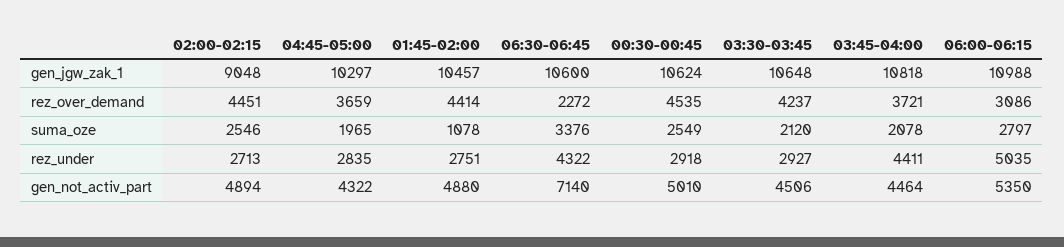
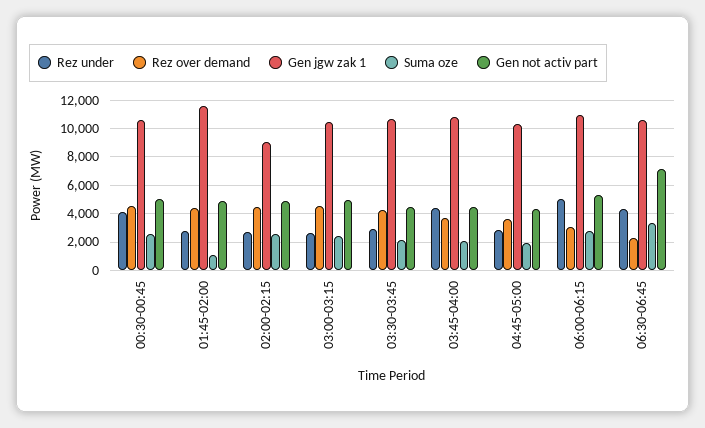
  {
    "gen_jgw_zak_1": {
      "02:00-02:15": 9048,
      "04:45-05:00": 10297,
-     "01:45-02:00": 10457,
+     "01:45-02:00": 11500,
      "06:30-06:45": 10600,
      "00:30-00:45": 10624,
      "03:30-03:45": 10648,
      "03:45-04:00": 10818,
-     "06:00-06:15": 10988
+     "06:00-06:15": 10988,
+     "03:00-03:15": 10500
    },
    "rez_over_demand": {
      "02:00-02:15": 4451,
      "04:45-05:00": 3659,
      "01:45-02:00": 4414,
      "06:30-06:45": 2272,
      "00:30-00:45": 4535,
      "03:30-03:45": 4237,
      "03:45-04:00": 3721,
-     "06:00-06:15": 3086
+     "06:00-06:15": 3086,
+     "03:00-03:15": 4500
    },
    "suma_oze": {
      "02:00-02:15": 2546,
      "04:45-05:00": 1965,
      "01:45-02:00": 1078,
      "06:30-06:45": 3376,
      "00:30-00:45": 2549,
      "03:30-03:45": 2120,
      "03:45-04:00": 2078,
-     "06:00-06:15": 2797
+     "06:00-06:15": 2797,
+     "03:00-03:15": 2500
    },
    "rez_under": {
      "02:00-02:15": 2713,
      "04:45-05:00": 2835,
      "01:45-02:00": 2751,
      "06:30-06:45": 4322,
-     "00:30-00:45": 2918,
+     "00:30-00:45": 4000,
      "03:30-03:45": 2927,
      "03:45-04:00": 4411,
-     "06:00-06:15": 5035
+     "06:00-06:15": 5035,
+     "03:00-03:15": 2500
    },
    "gen_not_activ_part": {
      "02:00-02:15": 4894,
      "04:45-05:00": 4322,
      "01:45-02:00": 4880,
      "06:30-06:45": 7140,
      "00:30-00:45": 5010,
      "03:30-03:45": 4506,
      "03:45-04:00": 4464,
-     "06:00-06:15": 5350
+     "06:00-06:15": 5350,
+     "03:00-03:15": 5000
    }
  }

